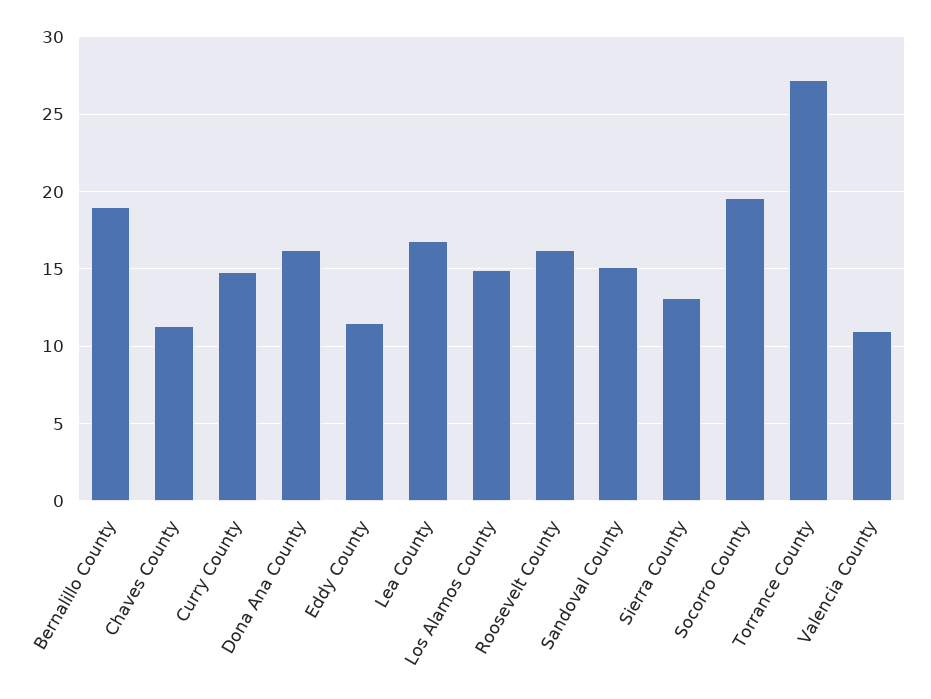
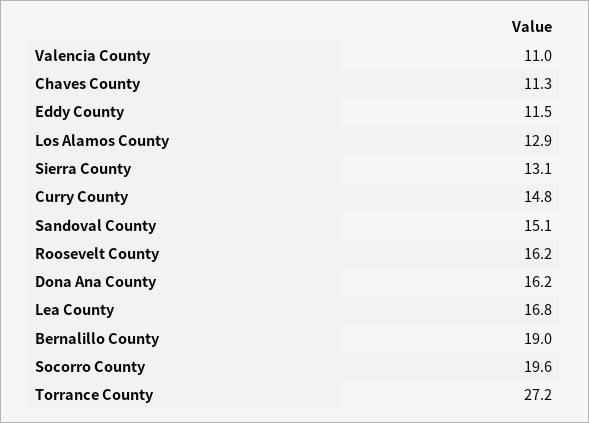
  {
    "Bernalillo County": 19,
    "Chaves County": 11.3,
    "Curry County": 14.8,
    "Dona Ana County": 16.2,
    "Eddy County": 11.5,
    "Lea County": 16.8,
-   "Los Alamos County": 15,
+   "Los Alamos County": 12.9,
    "Roosevelt County": 16.2,
    "Sandoval County": 15.1,
    "Sierra County": 13.1,
    "Socorro County": 19.6,
    "Torrance County": 27.2,
    "Valencia County": 11
  }

